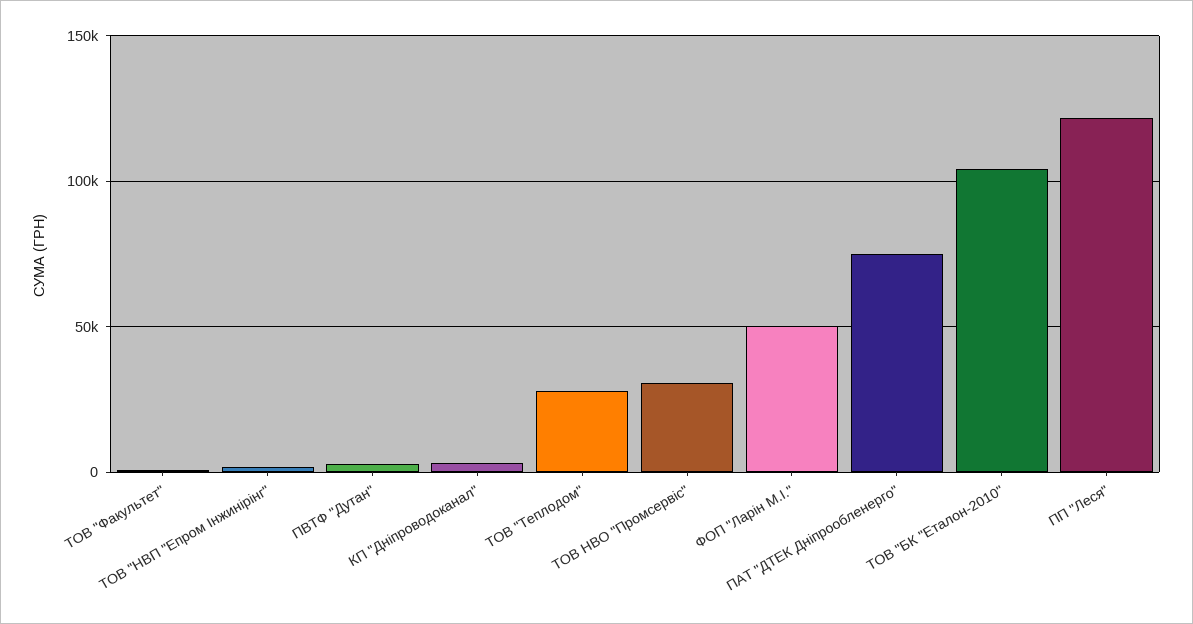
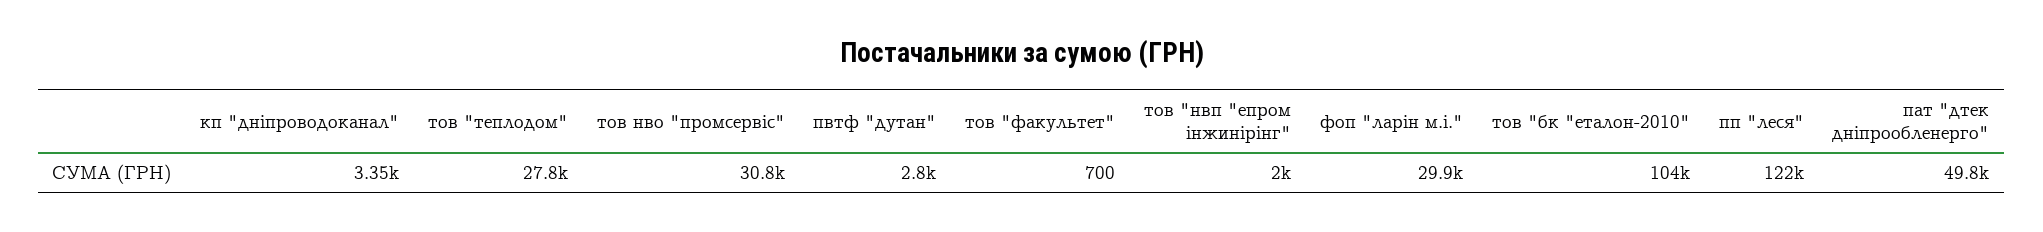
  {
    "ТОВ \"Факультет\"": 700,
    "ТОВ \"НВП \"Епром Інжинірінг\"": 2000,
    "ПВТФ \"Дутан\"": 2800,
    "КП \"Дніпроводоканал\"": 3350,
    "ТОВ \"Теплодом\"": 27800,
    "ТОВ НВО \"Промсервіс\"": 30800,
-   "ФОП \"Ларін М.І.\"": 50000,
+   "ФОП \"Ларін М.І.\"": 29900,
-   "ПАТ \"ДТЕК Дніпрообленерго\"": 75000,
+   "ПАТ \"ДТЕК Дніпрообленерго\"": 49800,
    "ТОВ \"БК \"Еталон-2010\"": 104000,
    "ПП \"Леся\"": 122000
  }

